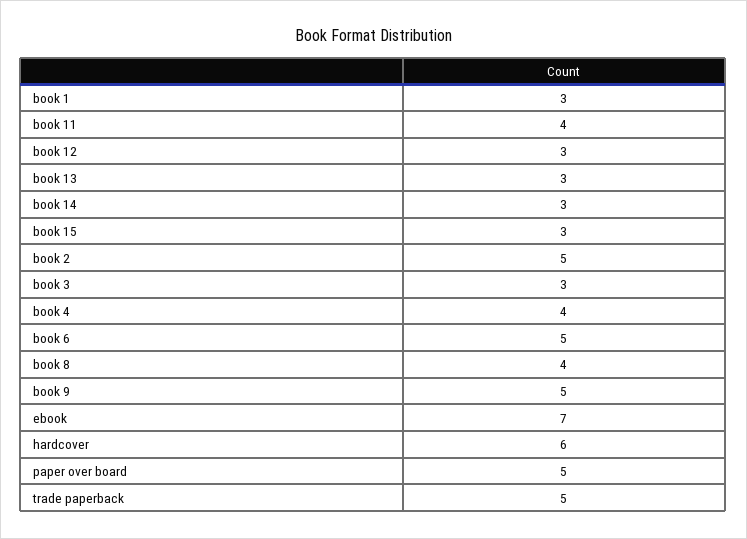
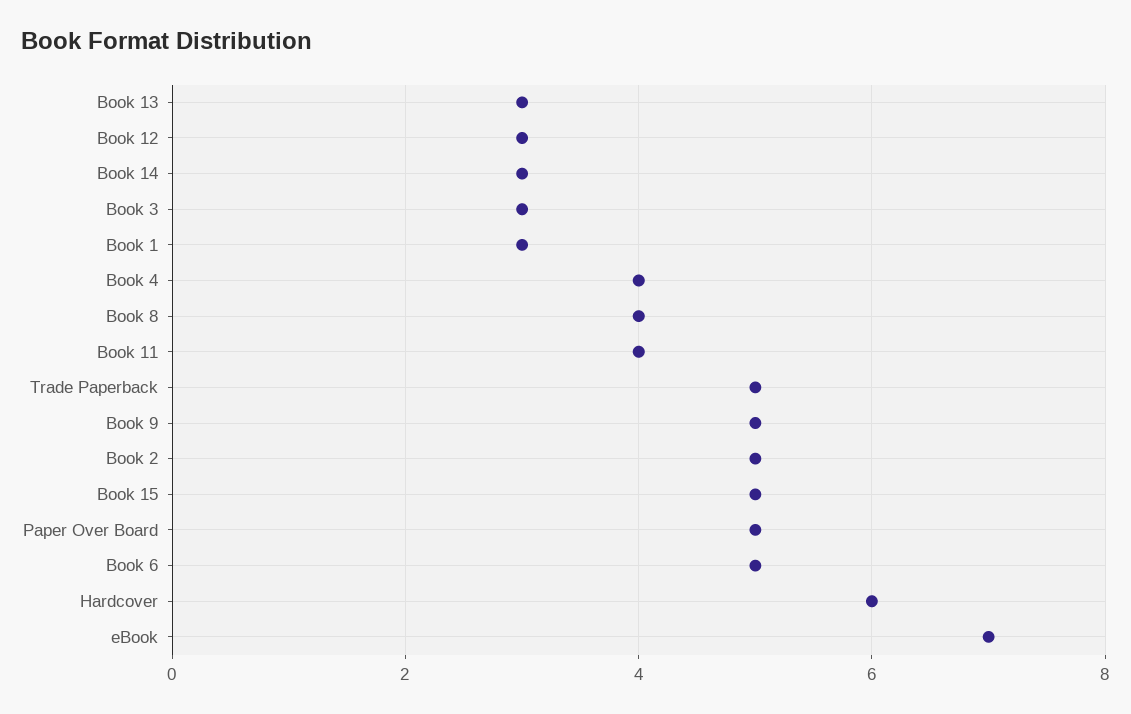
  {
    "book 1": 3,
    "book 11": 4,
    "book 12": 3,
    "book 13": 3,
    "book 14": 3,
-   "book 15": 3,
+   "book 15": 5,
    "book 2": 5,
    "book 3": 3,
    "book 4": 4,
    "book 6": 5,
    "book 8": 4,
    "book 9": 5,
    "ebook": 7,
    "hardcover": 6,
    "paper over board": 5,
    "trade paperback": 5
  }

